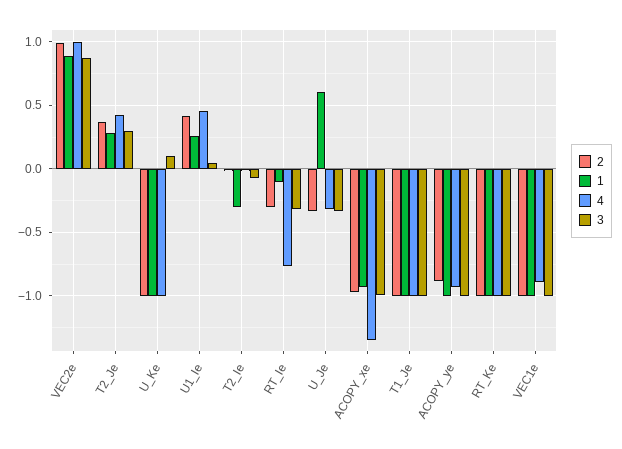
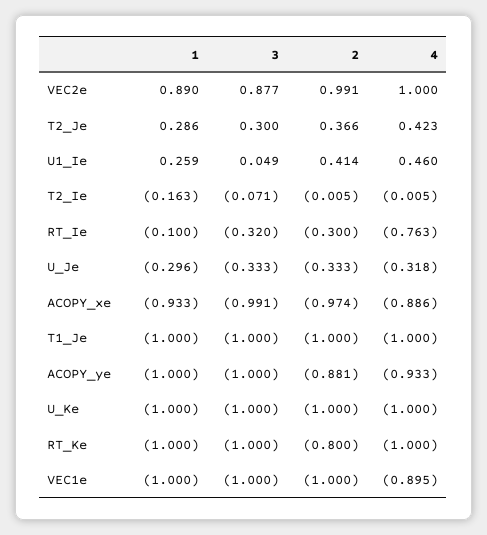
  {
    "2": {
      "VEC2e": 0.991,
      "T2_Je": 0.366,
      "U_Ke": -1,
      "U1_Ie": 0.414,
      "T2_Ie": -0.005,
      "RT_Ie": -0.3,
      "U_Je": -0.333,
      "ACOPY_xe": -0.974,
      "T1_Je": -1,
      "ACOPY_ye": -0.881,
-     "RT_Ke": -1,
+     "RT_Ke": -0.8,
      "VEC1e": -1
    },
    "1": {
      "VEC2e": 0.89,
      "T2_Je": 0.286,
      "U_Ke": -1,
      "U1_Ie": 0.259,
-     "T2_Ie": -0.3,
+     "T2_Ie": -0.163,
      "RT_Ie": -0.1,
-     "U_Je": 0.6,
+     "U_Je": -0.296,
      "ACOPY_xe": -0.933,
      "T1_Je": -1,
      "ACOPY_ye": -1,
      "RT_Ke": -1,
      "VEC1e": -1
    },
    "4": {
      "VEC2e": 1,
      "T2_Je": 0.423,
      "U_Ke": -1,
      "U1_Ie": 0.46,
      "T2_Ie": -0.005,
      "RT_Ie": -0.763,
      "U_Je": -0.318,
-     "ACOPY_xe": -1.35,
+     "ACOPY_xe": -0.886,
      "T1_Je": -1,
      "ACOPY_ye": -0.933,
      "RT_Ke": -1,
      "VEC1e": -0.895
    },
    "3": {
      "VEC2e": 0.877,
      "T2_Je": 0.3,
-     "U_Ke": 0.1,
+     "U_Ke": -1,
      "U1_Ie": 0.049,
      "T2_Ie": -0.071,
      "RT_Ie": -0.32,
      "U_Je": -0.333,
      "ACOPY_xe": -0.991,
      "T1_Je": -1,
      "ACOPY_ye": -1,
      "RT_Ke": -1,
      "VEC1e": -1
    }
  }

